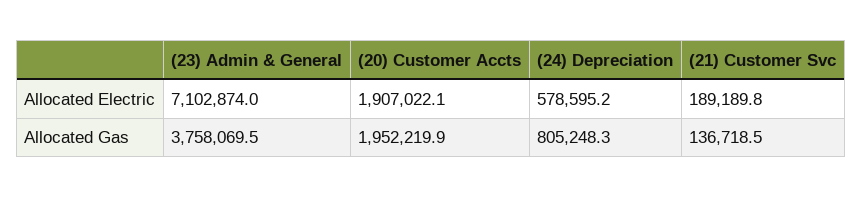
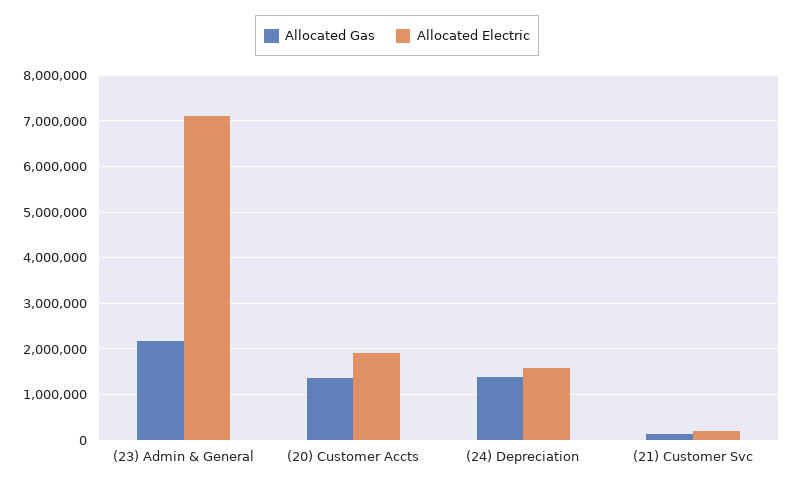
  {
    "Allocated Electric": {
      "(23) Admin & General": 7102874,
      "(20) Customer Accts": 1907022.1,
-     "(24) Depreciation": 578595.2,
+     "(24) Depreciation": 1600000,
      "(21) Customer Svc": 189189.8
    },
    "Allocated Gas": {
-     "(23) Admin & General": 3758069.5,
+     "(23) Admin & General": 2200000,
-     "(20) Customer Accts": 1952219.9,
+     "(20) Customer Accts": 1400000,
-     "(24) Depreciation": 805248.3,
+     "(24) Depreciation": 1400000,
      "(21) Customer Svc": 136718.5
    }
  }

